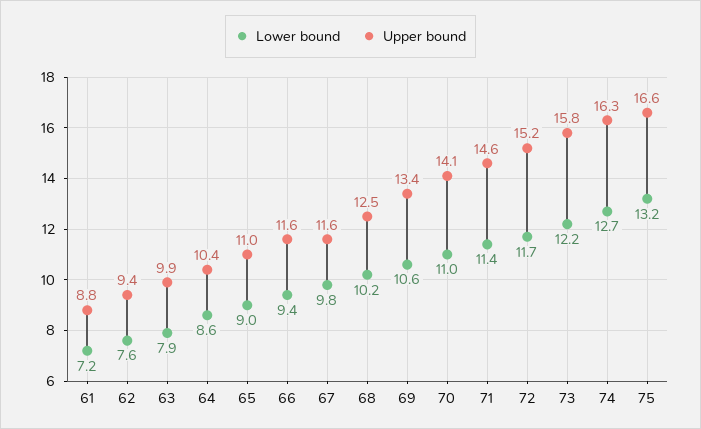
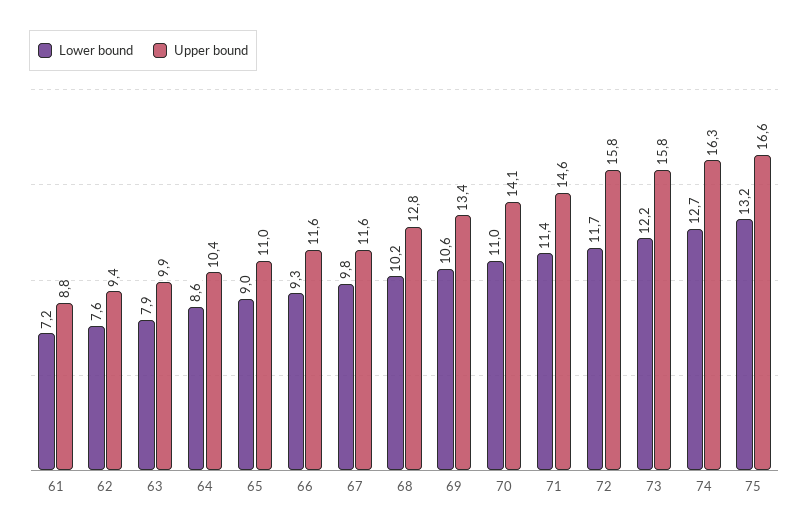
  {
    "Lower bound": {
      "61": 7.2,
      "62": 7.6,
      "63": 7.9,
      "64": 8.6,
      "65": 9,
-     "66": 9.4,
+     "66": 9.3,
      "67": 9.8,
      "68": 10.2,
      "69": 10.6,
      "70": 11,
      "71": 11.4,
      "72": 11.7,
      "73": 12.2,
      "74": 12.7,
      "75": 13.2
    },
    "Upper bound": {
      "61": 8.8,
      "62": 9.4,
      "63": 9.9,
      "64": 10.4,
      "65": 11,
      "66": 11.6,
      "67": 11.6,
-     "68": 12.5,
+     "68": 12.8,
      "69": 13.4,
      "70": 14.1,
      "71": 14.6,
-     "72": 15.2,
+     "72": 15.8,
      "73": 15.8,
      "74": 16.3,
      "75": 16.6
    }
  }

